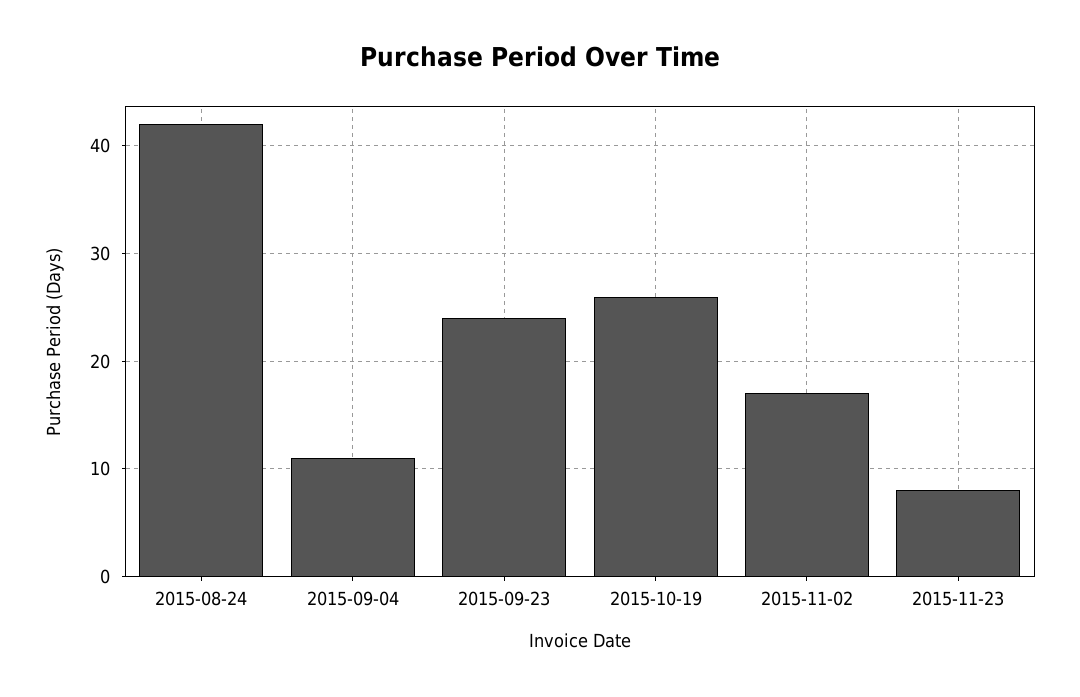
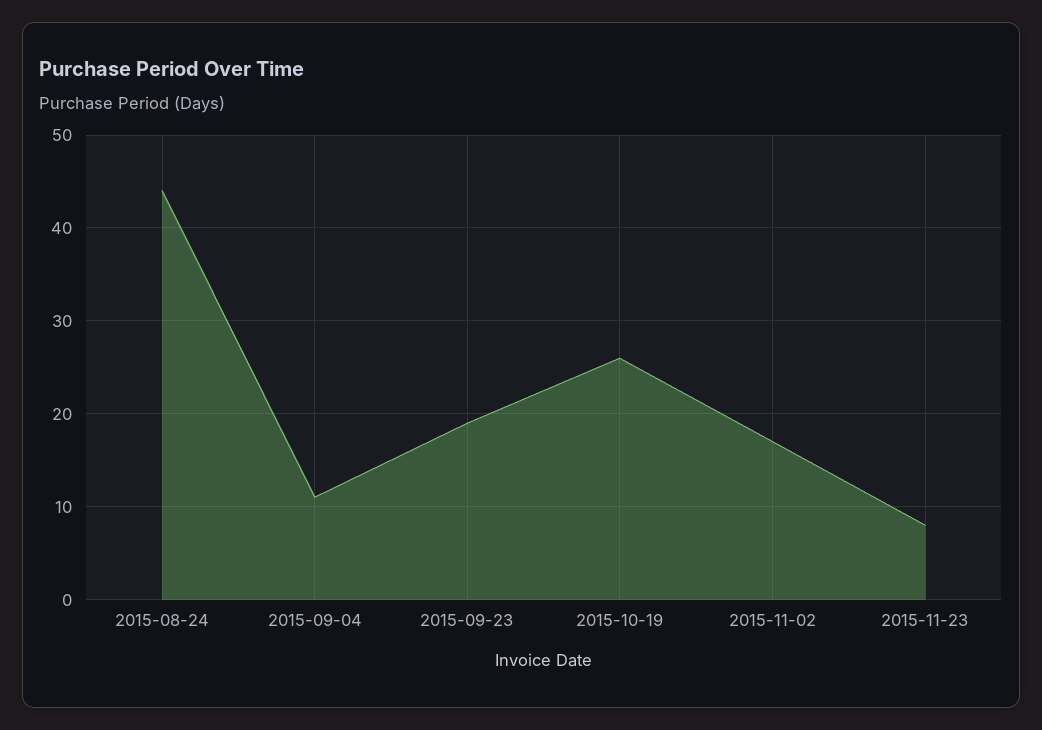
  {
-   "2015-08-24": 42,
+   "2015-08-24": 44,
    "2015-09-04": 11,
-   "2015-09-23": 24,
+   "2015-09-23": 19,
    "2015-10-19": 26,
    "2015-11-02": 17,
    "2015-11-23": 8
  }

